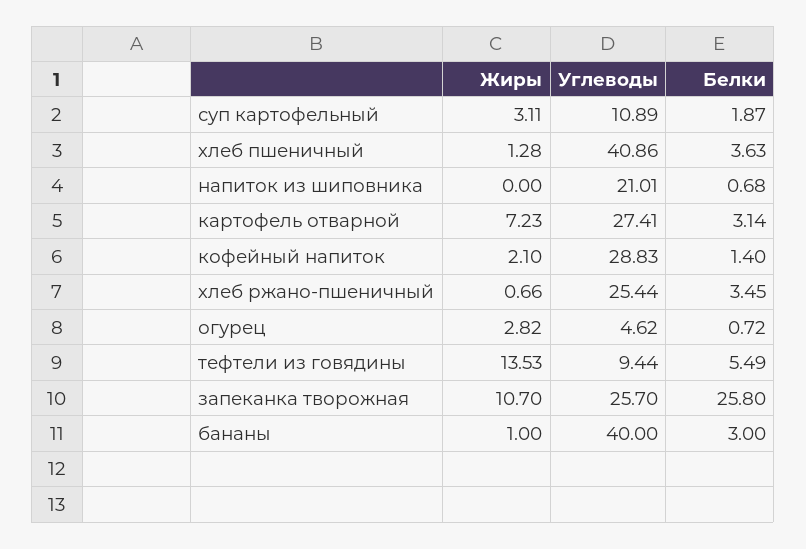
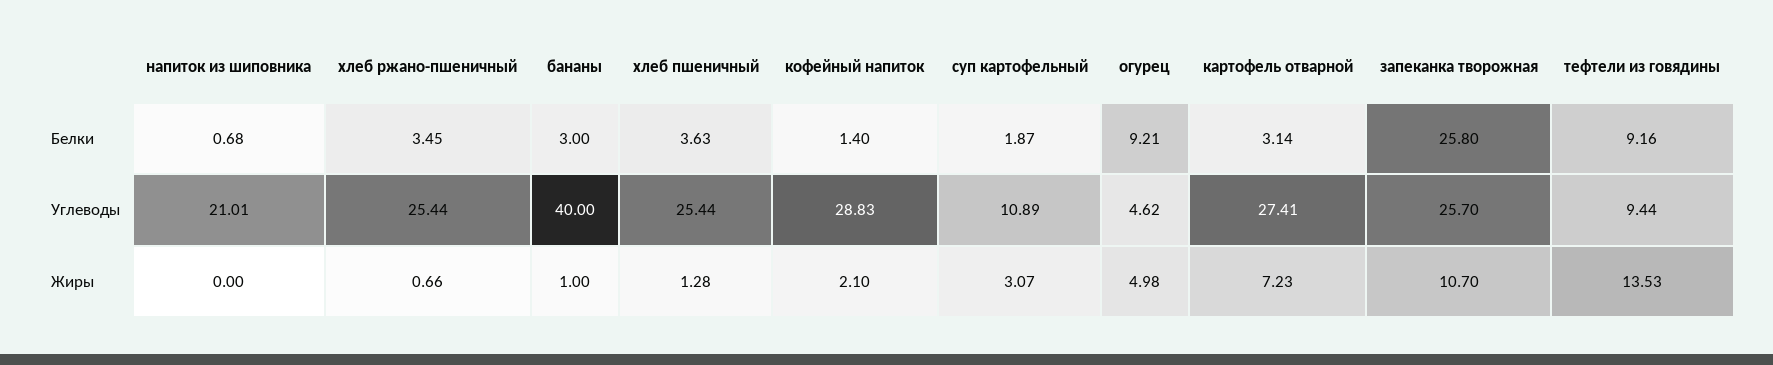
  {
    "Жиры": {
-     "суп картофельный": 3.11,
+     "суп картофельный": 3.07,
      "хлеб пшеничный": 1.28,
      "напиток из шиповника": 0,
      "картофель отварной": 7.23,
      "кофейный напиток": 2.1,
      "хлеб ржано-пшеничный": 0.66,
-     "огурец": 2.82,
+     "огурец": 4.98,
      "тефтели из говядины": 13.53,
      "запеканка творожная": 10.7,
      "бананы": 1
    },
    "Углеводы": {
      "суп картофельный": 10.89,
-     "хлеб пшеничный": 40.86,
+     "хлеб пшеничный": 25.44,
      "напиток из шиповника": 21.01,
      "картофель отварной": 27.41,
      "кофейный напиток": 28.83,
      "хлеб ржано-пшеничный": 25.44,
      "огурец": 4.62,
      "тефтели из говядины": 9.44,
      "запеканка творожная": 25.7,
      "бананы": 40
    },
    "Белки": {
      "суп картофельный": 1.87,
      "хлеб пшеничный": 3.63,
      "напиток из шиповника": 0.68,
      "картофель отварной": 3.14,
      "кофейный напиток": 1.4,
      "хлеб ржано-пшеничный": 3.45,
-     "огурец": 0.72,
+     "огурец": 9.21,
-     "тефтели из говядины": 5.49,
+     "тефтели из говядины": 9.16,
      "запеканка творожная": 25.8,
      "бананы": 3
    }
  }

